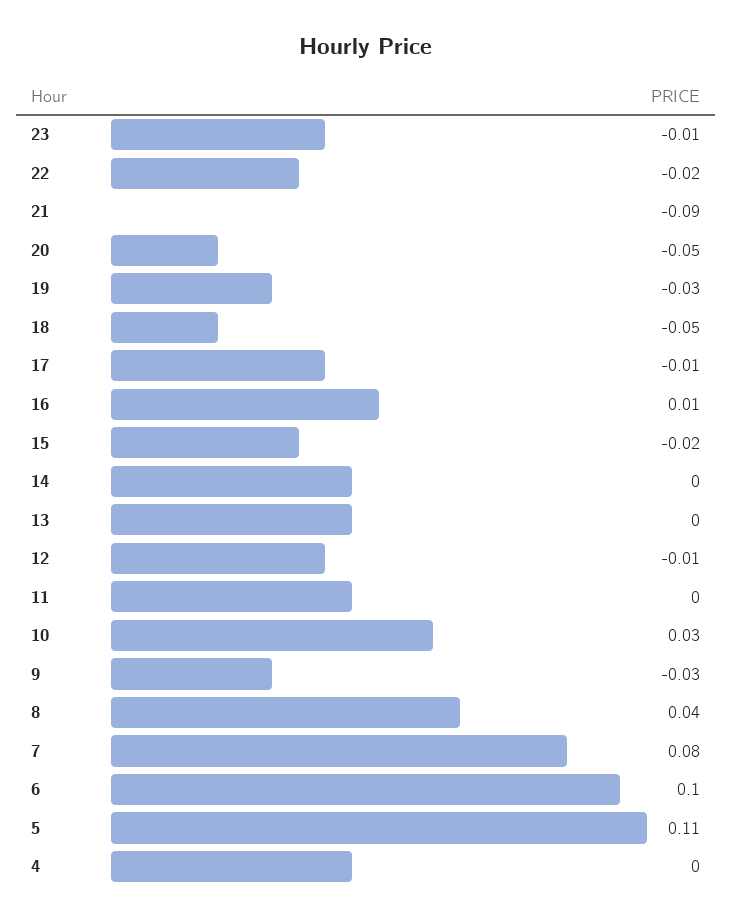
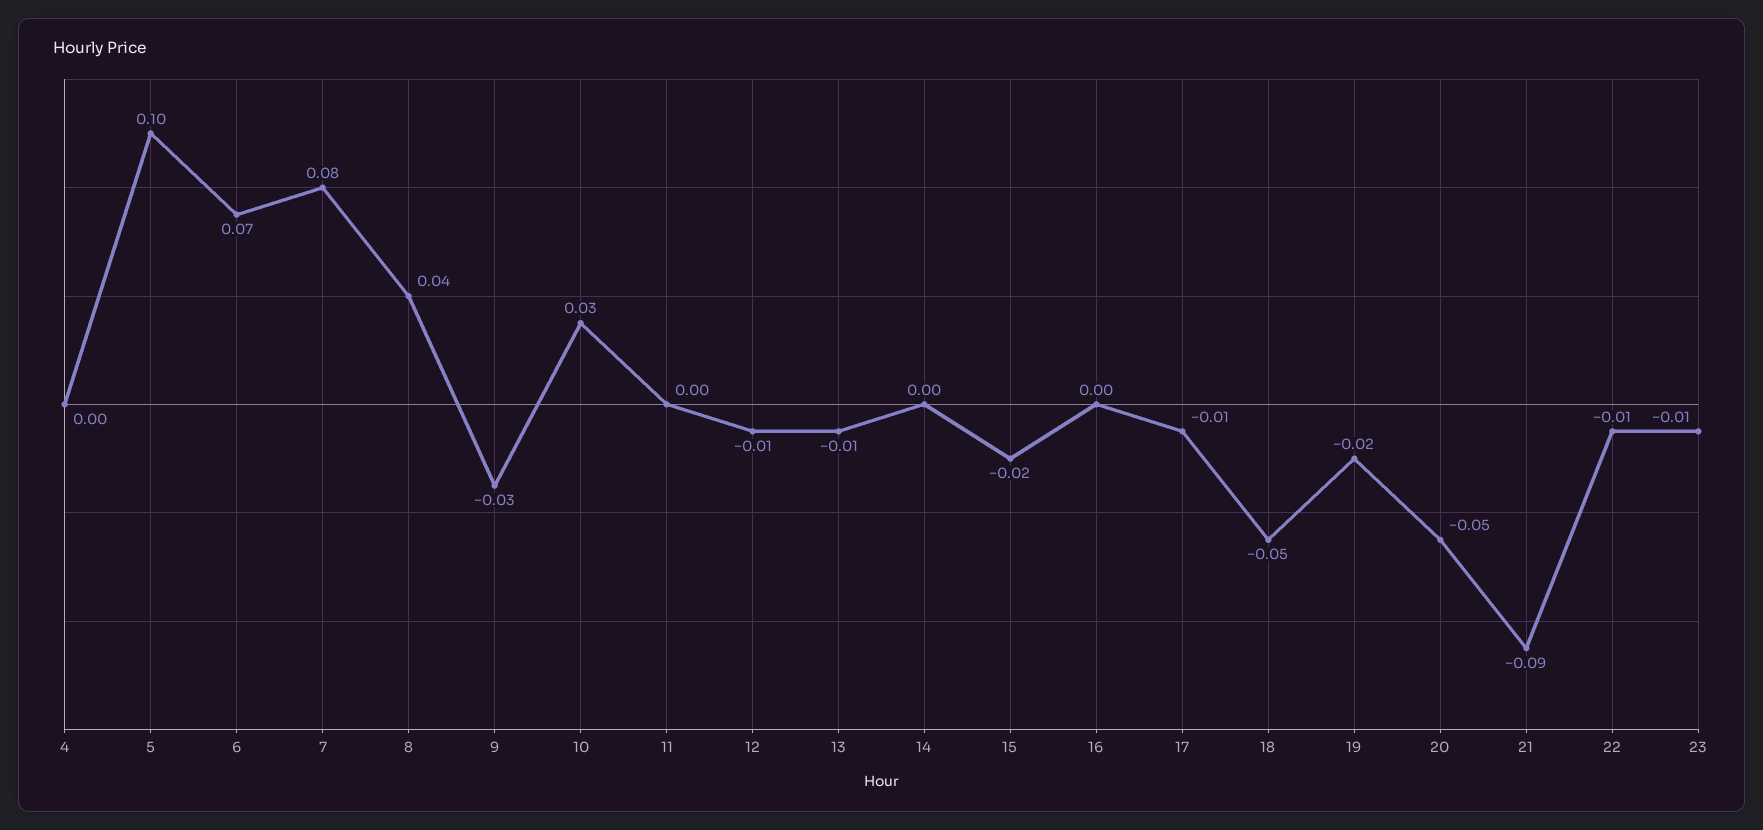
  {
    "23": -0.01,
-   "22": -0.02,
+   "22": -0.01,
    "21": -0.09,
    "20": -0.05,
-   "19": -0.03,
+   "19": -0.02,
    "18": -0.05,
    "17": -0.01,
-   "16": 0.01,
+   "16": 0,
    "15": -0.02,
    "14": 0,
-   "13": 0,
+   "13": -0.01,
    "12": -0.01,
    "11": 0,
    "10": 0.03,
    "9": -0.03,
    "8": 0.04,
    "7": 0.08,
-   "6": 0.1,
+   "6": 0.07,
-   "5": 0.11,
+   "5": 0.1,
    "4": 0
  }

